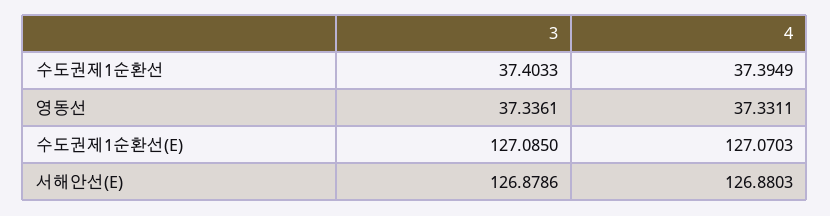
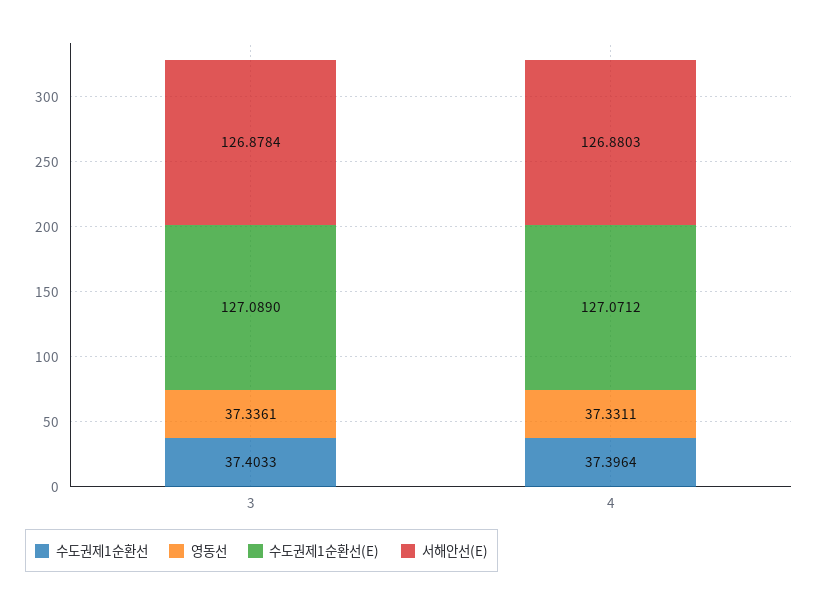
  {
    "수도권제1순환선": {
      "3": 37.4033,
-     "4": 37.3949
+     "4": 37.3964
    },
    "영동선": {
      "3": 37.3361,
      "4": 37.3311
    },
    "수도권제1순환선(E)": {
-     "3": 127.085,
+     "3": 127.089,
-     "4": 127.0703
+     "4": 127.0712
    },
    "서해안선(E)": {
-     "3": 126.8786,
+     "3": 126.8784,
      "4": 126.8803
    }
  }

